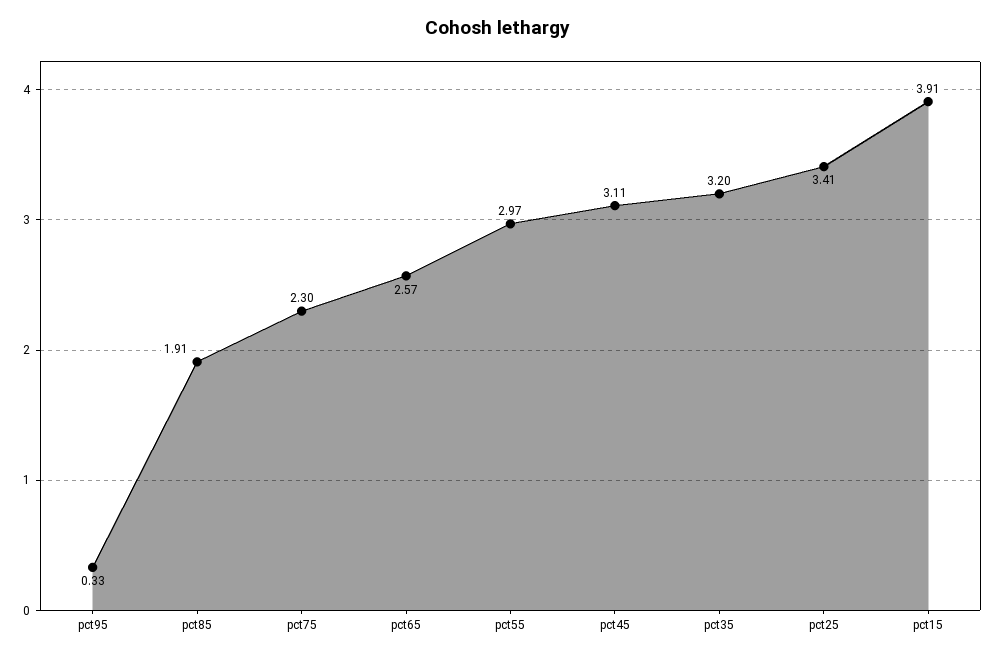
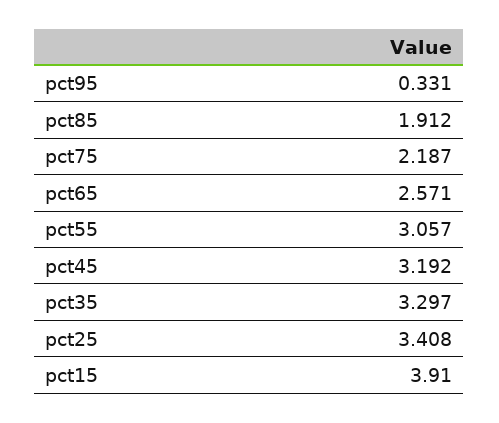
  {
    "pct95": 0.331,
    "pct85": 1.912,
-   "pct75": 2.3,
+   "pct75": 2.187,
    "pct65": 2.571,
-   "pct55": 2.97,
+   "pct55": 3.057,
-   "pct45": 3.11,
+   "pct45": 3.192,
-   "pct35": 3.2,
+   "pct35": 3.297,
    "pct25": 3.408,
    "pct15": 3.91
  }

